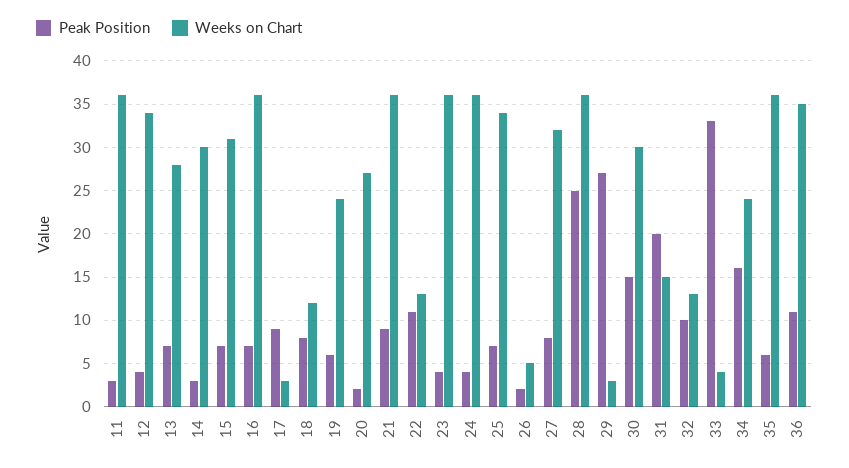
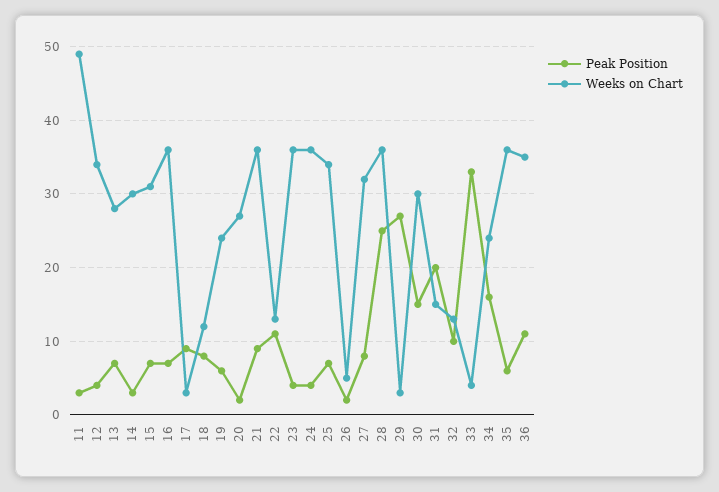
  {
    "Peak Position": {
      "11": 3,
      "12": 4,
      "13": 7,
      "14": 3,
      "15": 7,
      "16": 7,
      "17": 9,
      "18": 8,
      "19": 6,
      "20": 2,
      "21": 9,
      "22": 11,
      "23": 4,
      "24": 4,
      "25": 7,
      "26": 2,
      "27": 8,
      "28": 25,
      "29": 27,
      "30": 15,
      "31": 20,
      "32": 10,
      "33": 33,
      "34": 16,
      "35": 6,
      "36": 11
    },
    "Weeks on Chart": {
-     "11": 36,
+     "11": 49,
      "12": 34,
      "13": 28,
      "14": 30,
      "15": 31,
      "16": 36,
      "17": 3,
      "18": 12,
      "19": 24,
      "20": 27,
      "21": 36,
      "22": 13,
      "23": 36,
      "24": 36,
      "25": 34,
      "26": 5,
      "27": 32,
      "28": 36,
      "29": 3,
      "30": 30,
      "31": 15,
      "32": 13,
      "33": 4,
      "34": 24,
      "35": 36,
      "36": 35
    }
  }

